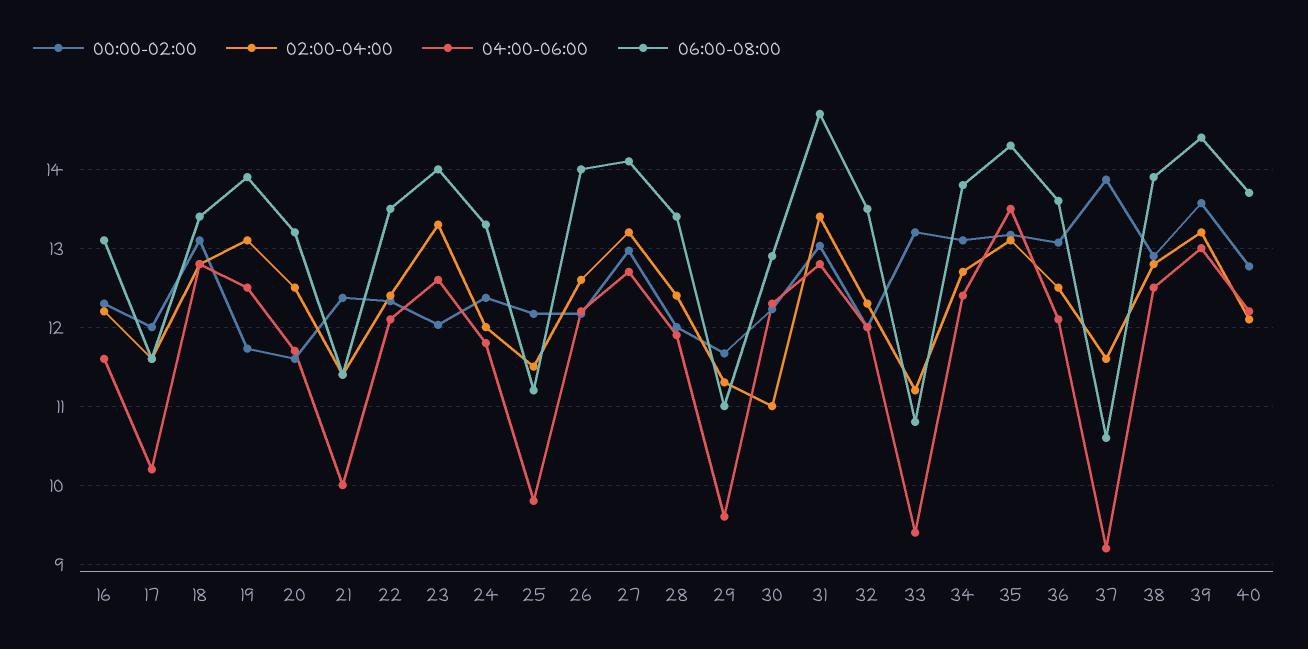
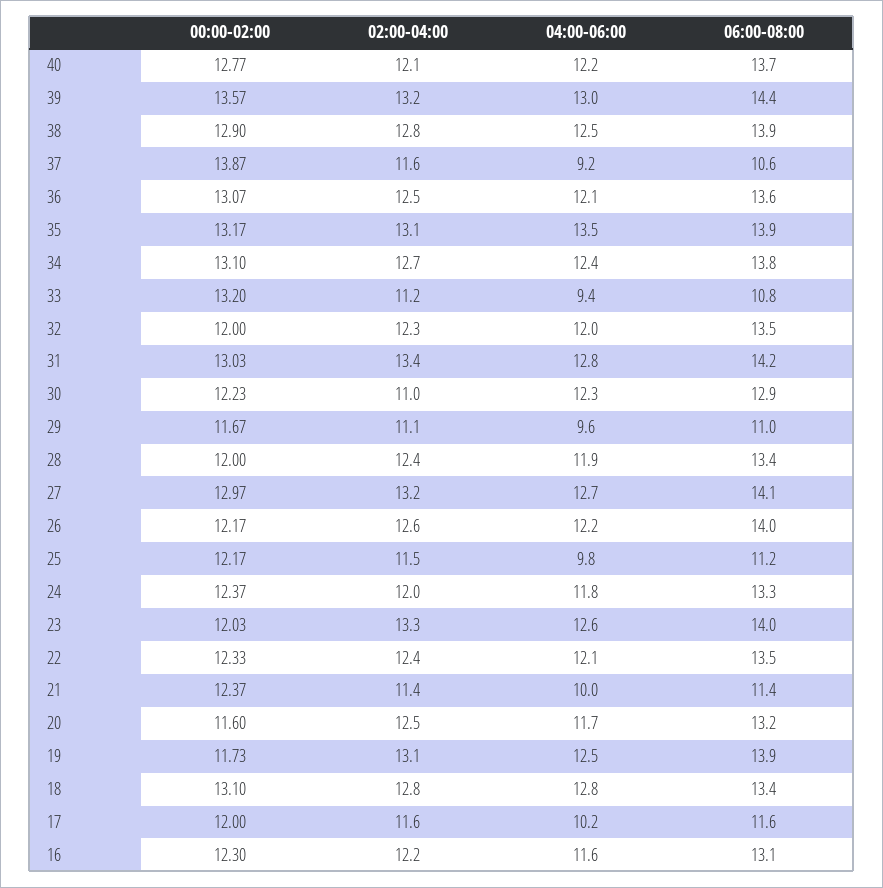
  {
    "00:00-02:00": {
      "16": 12.3,
      "17": 12,
      "18": 13.1,
      "19": 11.73,
      "20": 11.6,
      "21": 12.37,
      "22": 12.33,
      "23": 12.03,
      "24": 12.37,
      "25": 12.17,
      "26": 12.17,
      "27": 12.97,
      "28": 12,
      "29": 11.67,
      "30": 12.23,
      "31": 13.03,
      "32": 12,
      "33": 13.2,
      "34": 13.1,
      "35": 13.17,
      "36": 13.07,
      "37": 13.87,
      "38": 12.9,
      "39": 13.57,
      "40": 12.77
    },
    "02:00-04:00": {
      "16": 12.2,
      "17": 11.6,
      "18": 12.8,
      "19": 13.1,
      "20": 12.5,
      "21": 11.4,
      "22": 12.4,
      "23": 13.3,
      "24": 12,
      "25": 11.5,
      "26": 12.6,
      "27": 13.2,
      "28": 12.4,
-     "29": 11.3,
+     "29": 11.1,
      "30": 11,
      "31": 13.4,
      "32": 12.3,
      "33": 11.2,
      "34": 12.7,
      "35": 13.1,
      "36": 12.5,
      "37": 11.6,
      "38": 12.8,
      "39": 13.2,
      "40": 12.1
    },
    "04:00-06:00": {
      "16": 11.6,
      "17": 10.2,
      "18": 12.8,
      "19": 12.5,
      "20": 11.7,
      "21": 10,
      "22": 12.1,
      "23": 12.6,
      "24": 11.8,
      "25": 9.8,
      "26": 12.2,
      "27": 12.7,
      "28": 11.9,
      "29": 9.6,
      "30": 12.3,
      "31": 12.8,
      "32": 12,
      "33": 9.4,
      "34": 12.4,
      "35": 13.5,
      "36": 12.1,
      "37": 9.2,
      "38": 12.5,
      "39": 13,
      "40": 12.2
    },
    "06:00-08:00": {
      "16": 13.1,
      "17": 11.6,
      "18": 13.4,
      "19": 13.9,
      "20": 13.2,
      "21": 11.4,
      "22": 13.5,
      "23": 14,
      "24": 13.3,
      "25": 11.2,
      "26": 14,
      "27": 14.1,
      "28": 13.4,
      "29": 11,
      "30": 12.9,
-     "31": 14.7,
+     "31": 14.2,
      "32": 13.5,
      "33": 10.8,
      "34": 13.8,
-     "35": 14.3,
+     "35": 13.9,
      "36": 13.6,
      "37": 10.6,
      "38": 13.9,
      "39": 14.4,
      "40": 13.7
    }
  }

